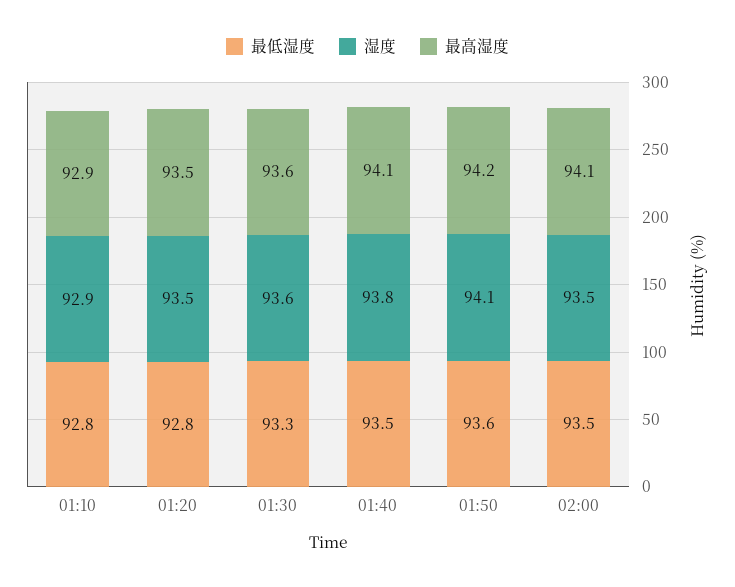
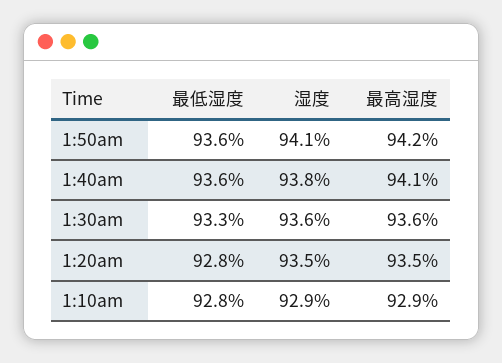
  {
    "最低湿度": {
      "01:10": 92.8,
      "01:20": 92.8,
      "01:30": 93.3,
-     "01:40": 93.5,
+     "01:40": 93.6,
-     "01:50": 93.6,
+     "01:50": 93.6
-     "02:00": 93.5
    },
    "湿度": {
      "01:10": 92.9,
      "01:20": 93.5,
      "01:30": 93.6,
      "01:40": 93.8,
-     "01:50": 94.1,
+     "01:50": 94.1
-     "02:00": 93.5
    },
    "最高湿度": {
      "01:10": 92.9,
      "01:20": 93.5,
      "01:30": 93.6,
      "01:40": 94.1,
-     "01:50": 94.2,
+     "01:50": 94.2
-     "02:00": 94.1
    }
  }

